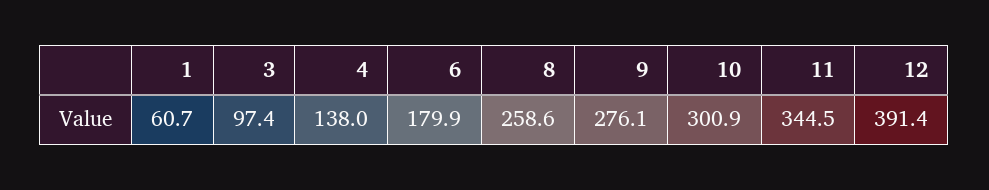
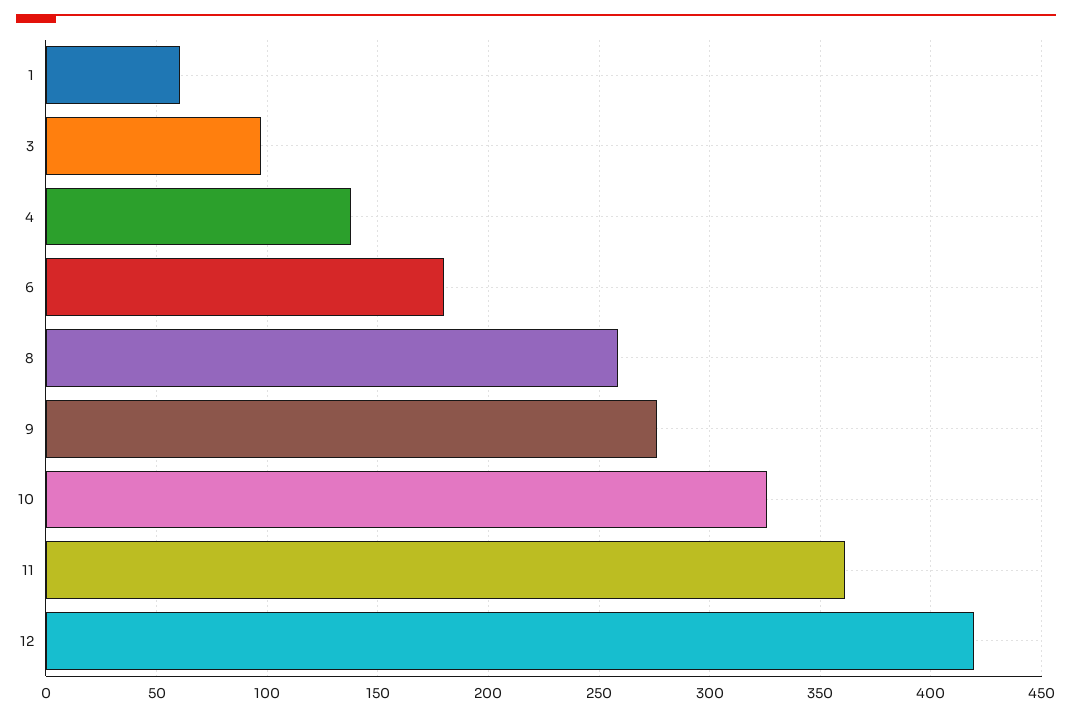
  {
    "1": 60.7,
    "3": 97.4,
    "4": 138,
    "6": 179.9,
    "8": 258.6,
    "9": 276.1,
-   "10": 300.9,
+   "10": 325,
-   "11": 344.5,
+   "11": 360,
-   "12": 391.4
+   "12": 420
  }

